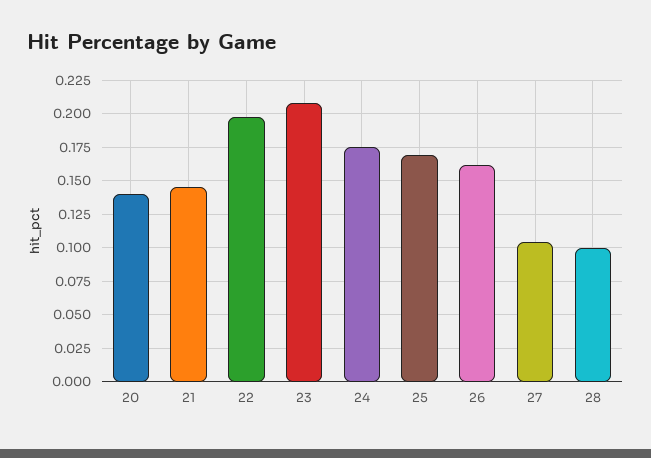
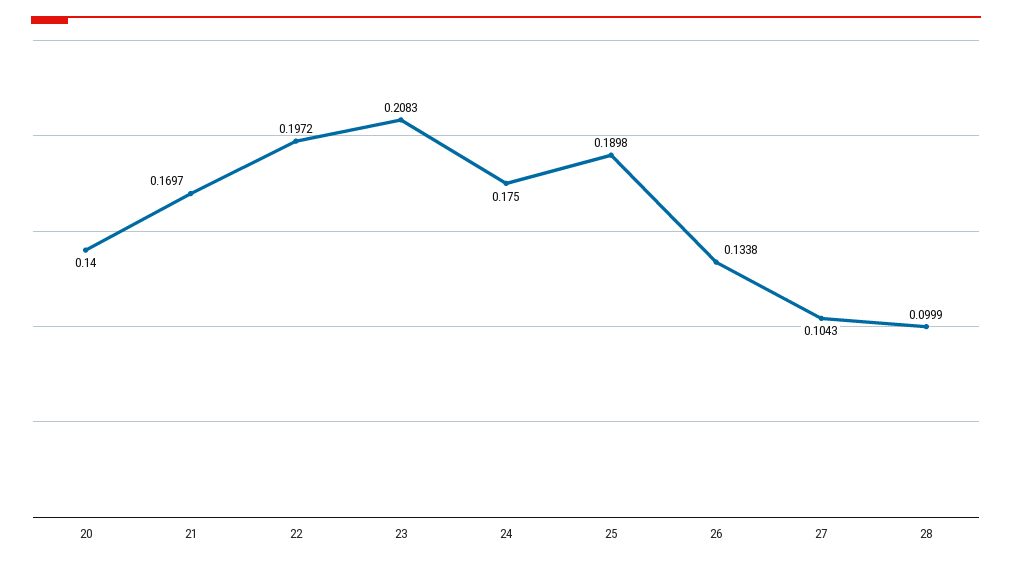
  {
    "20": 0.14,
-   "21": 0.145,
+   "21": 0.1697,
    "22": 0.1972,
    "23": 0.2083,
    "24": 0.175,
-   "25": 0.17,
+   "25": 0.1898,
-   "26": 0.16,
+   "26": 0.1338,
    "27": 0.1043,
    "28": 0.0999
  }

